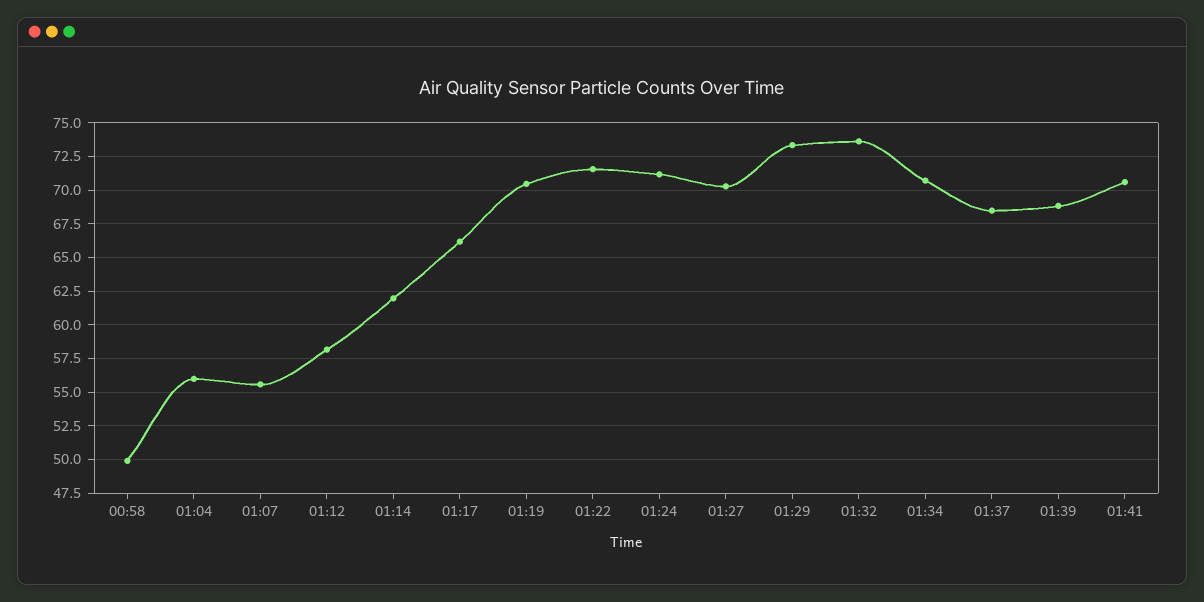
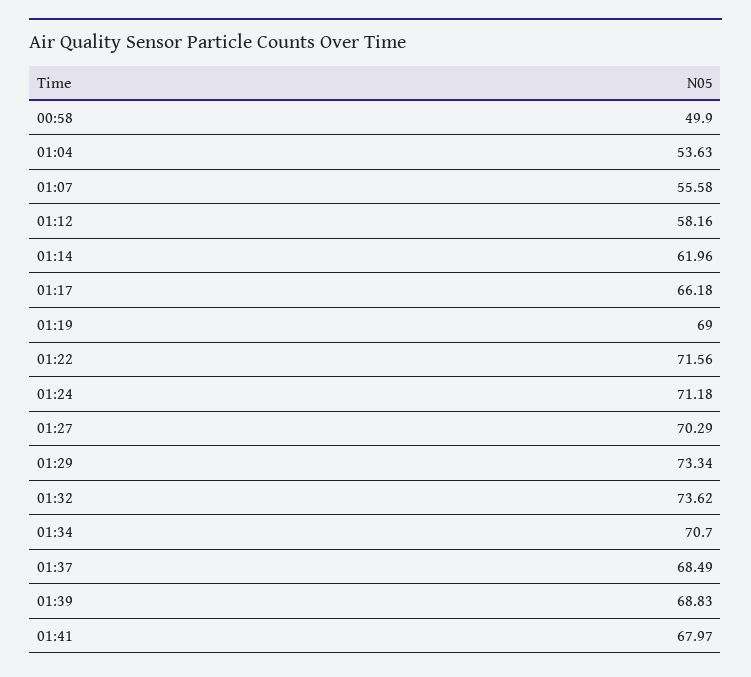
  {
    "00:58": 49.9,
-   "01:04": 56,
+   "01:04": 53.63,
    "01:07": 55.58,
    "01:12": 58.16,
    "01:14": 61.96,
    "01:17": 66.18,
-   "01:19": 70.5,
+   "01:19": 69,
    "01:22": 71.56,
    "01:24": 71.18,
    "01:27": 70.29,
    "01:29": 73.34,
    "01:32": 73.62,
    "01:34": 70.7,
    "01:37": 68.49,
    "01:39": 68.83,
-   "01:41": 70.5
+   "01:41": 67.97
  }

